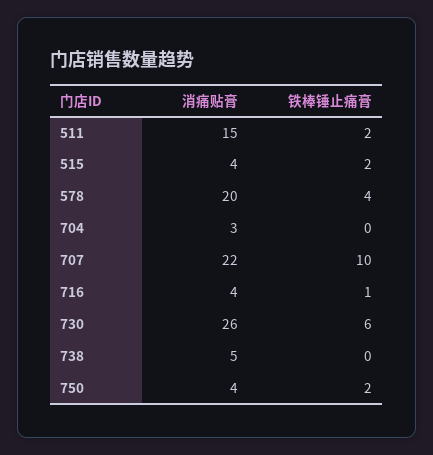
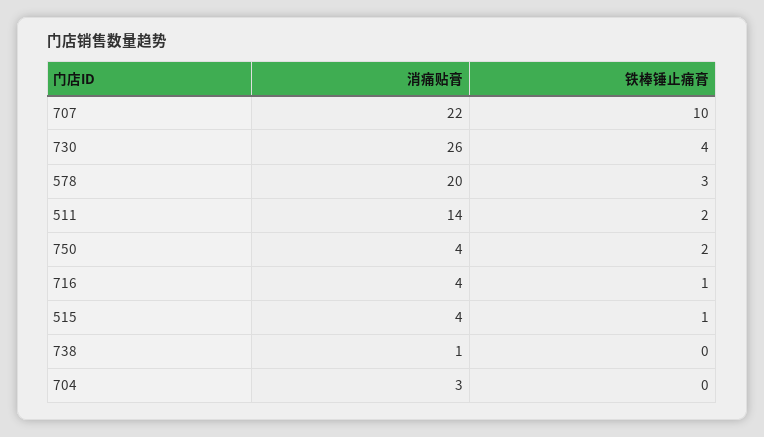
  {
    "消痛贴膏": {
-     "511": 15,
+     "511": 14,
      "515": 4,
      "578": 20,
      "704": 3,
      "707": 22,
      "716": 4,
      "730": 26,
-     "738": 5,
+     "738": 1,
      "750": 4
    },
    "铁棒锤止痛膏": {
      "511": 2,
-     "515": 2,
+     "515": 1,
-     "578": 4,
+     "578": 3,
      "704": 0,
      "707": 10,
      "716": 1,
-     "730": 6,
+     "730": 4,
      "738": 0,
      "750": 2
    }
  }

